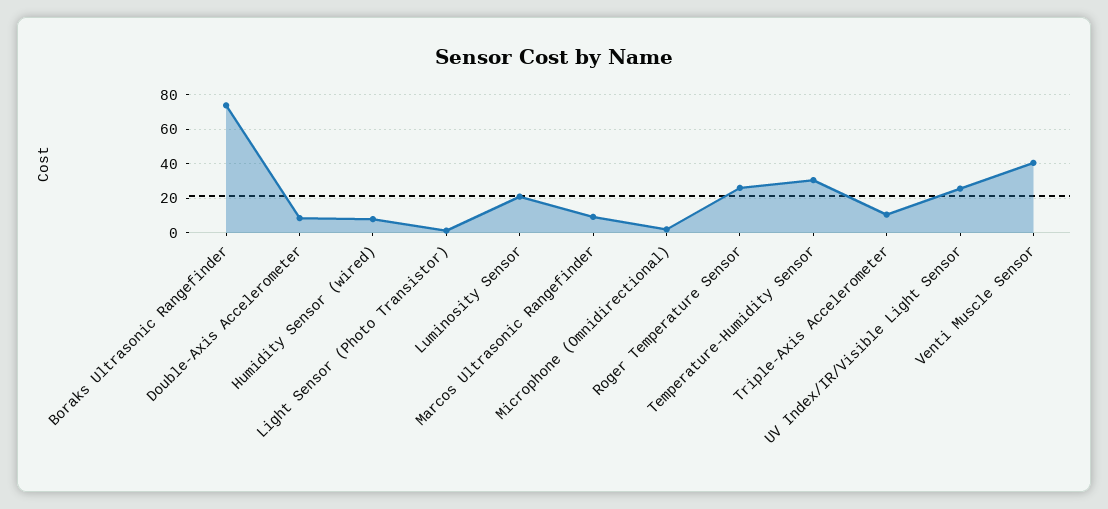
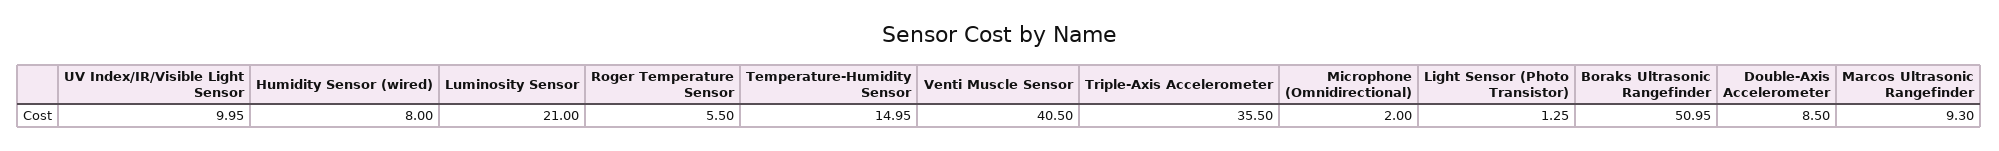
  {
-   "Boraks Ultrasonic Rangefinder": 75,
+   "Boraks Ultrasonic Rangefinder": 50.95,
    "Double-Axis Accelerometer": 8.5,
    "Humidity Sensor (wired)": 8,
    "Light Sensor (Photo Transistor)": 1.25,
    "Luminosity Sensor": 21,
    "Marcos Ultrasonic Rangefinder": 9.3,
    "Microphone (Omnidirectional)": 2,
-   "Roger Temperature Sensor": 25,
+   "Roger Temperature Sensor": 5.5,
-   "Temperature-Humidity Sensor": 30,
+   "Temperature-Humidity Sensor": 14.95,
-   "Triple-Axis Accelerometer": 10,
+   "Triple-Axis Accelerometer": 35.5,
-   "UV Index/IR/Visible Light Sensor": 25,
+   "UV Index/IR/Visible Light Sensor": 9.95,
    "Venti Muscle Sensor": 40.5
  }

